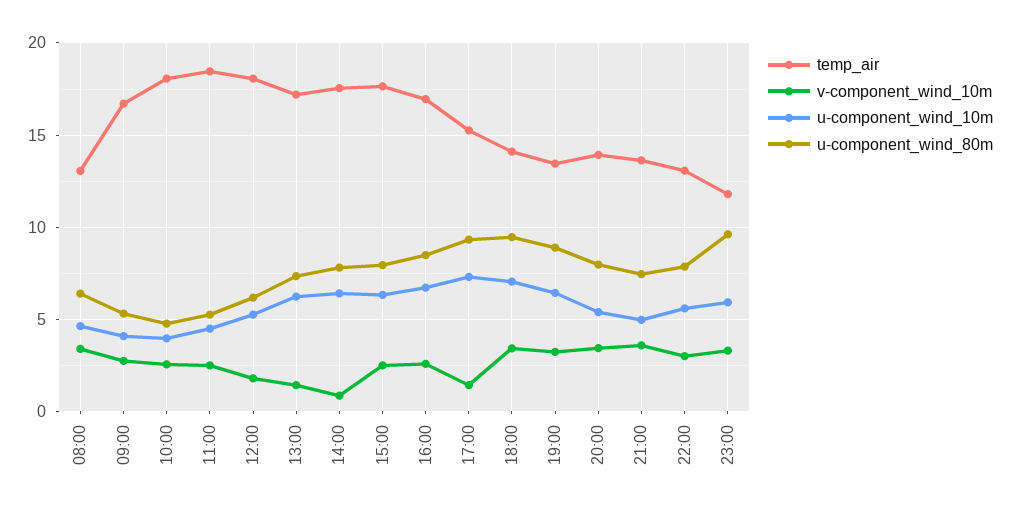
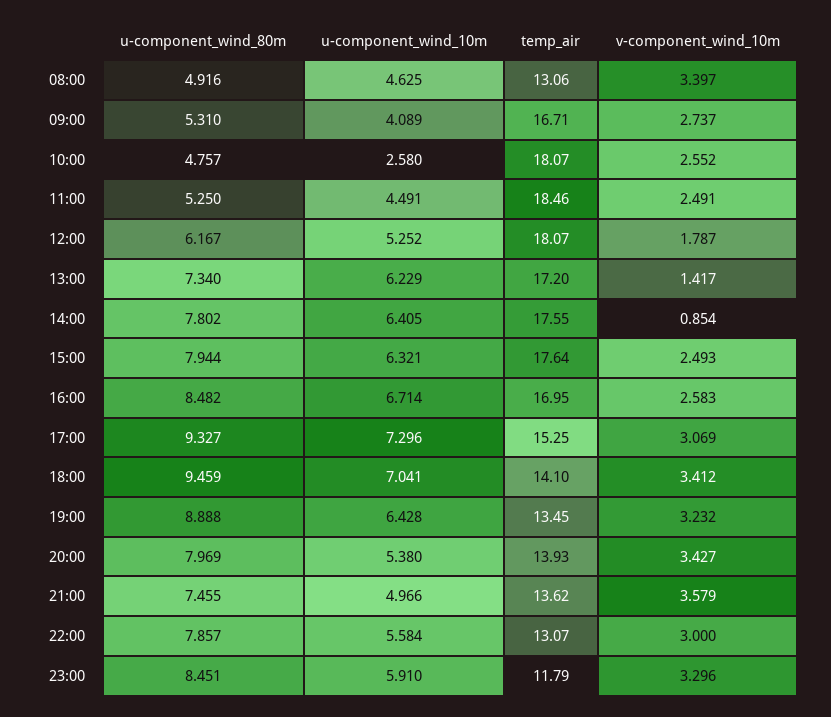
  {
    "temp_air": {
      "08:00": 13.06,
      "09:00": 16.71,
      "10:00": 18.07,
      "11:00": 18.46,
      "12:00": 18.07,
      "13:00": 17.2,
      "14:00": 17.55,
      "15:00": 17.64,
      "16:00": 16.95,
      "17:00": 15.25,
      "18:00": 14.1,
      "19:00": 13.45,
      "20:00": 13.93,
      "21:00": 13.62,
      "22:00": 13.07,
      "23:00": 11.79
    },
    "v-component_wind_10m": {
      "08:00": 3.397,
      "09:00": 2.737,
      "10:00": 2.552,
      "11:00": 2.491,
      "12:00": 1.787,
      "13:00": 1.417,
      "14:00": 0.854,
      "15:00": 2.493,
      "16:00": 2.583,
-     "17:00": 1.5,
+     "17:00": 3.069,
      "18:00": 3.412,
      "19:00": 3.232,
      "20:00": 3.427,
      "21:00": 3.579,
      "22:00": 3,
      "23:00": 3.296
    },
    "u-component_wind_10m": {
      "08:00": 4.625,
      "09:00": 4.089,
-     "10:00": 4,
+     "10:00": 2.58,
      "11:00": 4.491,
      "12:00": 5.252,
      "13:00": 6.229,
      "14:00": 6.405,
      "15:00": 6.321,
      "16:00": 6.714,
      "17:00": 7.296,
      "18:00": 7.041,
      "19:00": 6.428,
      "20:00": 5.38,
      "21:00": 4.966,
      "22:00": 5.584,
      "23:00": 5.91
    },
    "u-component_wind_80m": {
-     "08:00": 6.5,
+     "08:00": 4.916,
      "09:00": 5.31,
      "10:00": 4.757,
      "11:00": 5.25,
      "12:00": 6.167,
      "13:00": 7.34,
      "14:00": 7.802,
      "15:00": 7.944,
      "16:00": 8.482,
      "17:00": 9.327,
      "18:00": 9.459,
      "19:00": 8.888,
      "20:00": 7.969,
      "21:00": 7.455,
      "22:00": 7.857,
-     "23:00": 9.5
+     "23:00": 8.451
    }
  }

